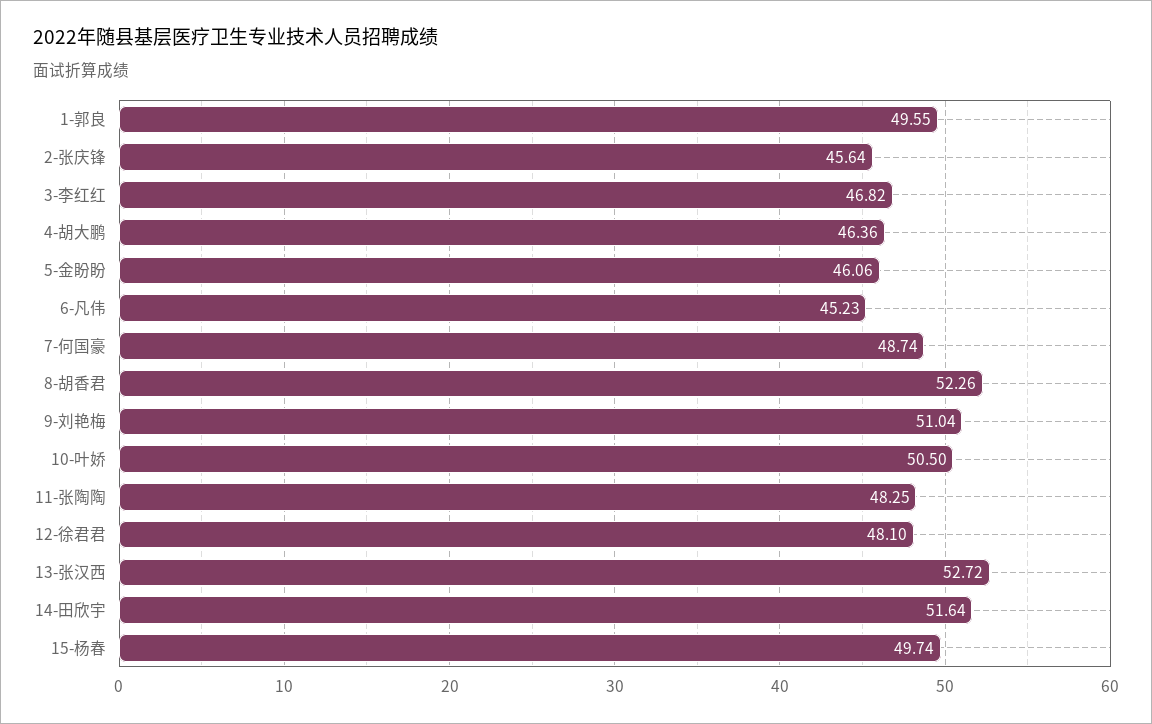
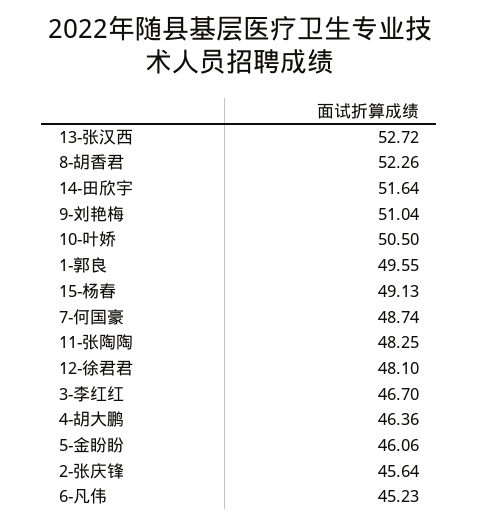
  {
    "1-郭良": 49.55,
    "2-张庆锋": 45.64,
-   "3-李红红": 46.82,
+   "3-李红红": 46.7,
    "4-胡大鹏": 46.36,
    "5-金盼盼": 46.06,
    "6-凡伟": 45.23,
    "7-何国豪": 48.74,
    "8-胡香君": 52.26,
    "9-刘艳梅": 51.04,
    "10-叶娇": 50.5,
    "11-张陶陶": 48.25,
    "12-徐君君": 48.1,
    "13-张汉西": 52.72,
    "14-田欣宇": 51.64,
-   "15-杨春": 49.74
+   "15-杨春": 49.13
  }

